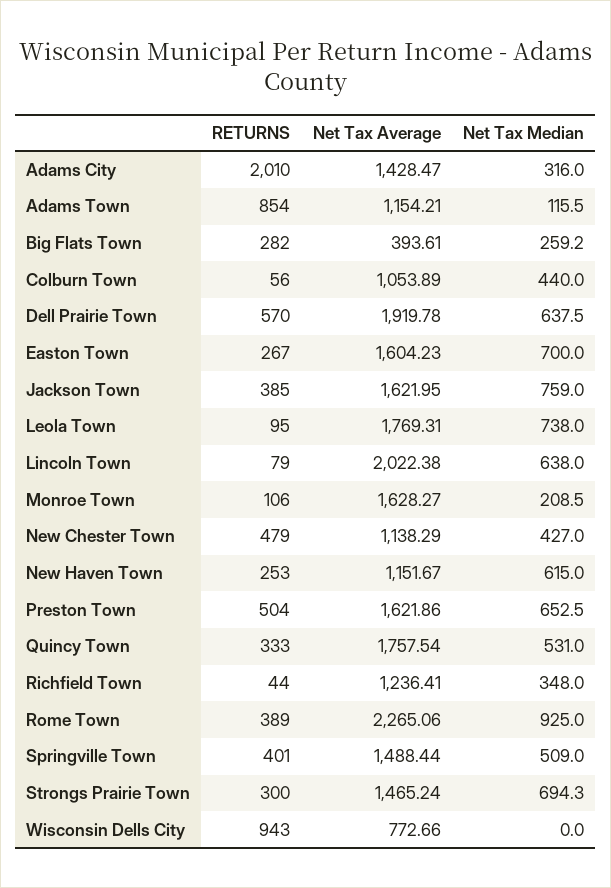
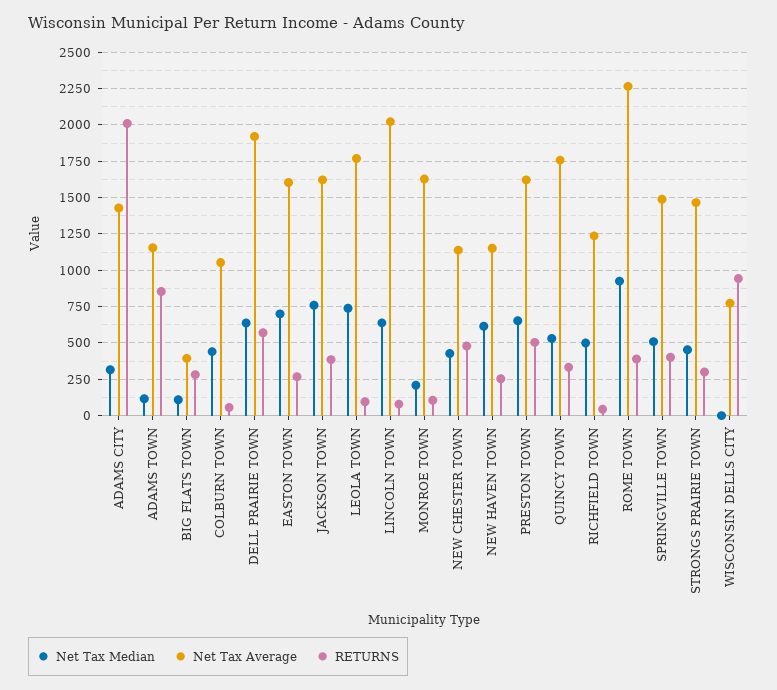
  {
    "RETURNS": {
      "Adams City": 2010,
      "Adams Town": 854,
      "Big Flats Town": 282,
      "Colburn Town": 56,
      "Dell Prairie Town": 570,
      "Easton Town": 267,
      "Jackson Town": 385,
      "Leola Town": 95,
      "Lincoln Town": 79,
      "Monroe Town": 106,
      "New Chester Town": 479,
      "New Haven Town": 253,
      "Preston Town": 504,
      "Quincy Town": 333,
      "Richfield Town": 44,
      "Rome Town": 389,
      "Springville Town": 401,
      "Strongs Prairie Town": 300,
      "Wisconsin Dells City": 943
    },
    "Net Tax Average": {
      "Adams City": 1428.47,
      "Adams Town": 1154.21,
      "Big Flats Town": 393.61,
      "Colburn Town": 1053.89,
      "Dell Prairie Town": 1919.78,
      "Easton Town": 1604.23,
      "Jackson Town": 1621.95,
      "Leola Town": 1769.31,
      "Lincoln Town": 2022.38,
      "Monroe Town": 1628.27,
      "New Chester Town": 1138.29,
      "New Haven Town": 1151.67,
      "Preston Town": 1621.86,
      "Quincy Town": 1757.54,
      "Richfield Town": 1236.41,
      "Rome Town": 2265.06,
      "Springville Town": 1488.44,
      "Strongs Prairie Town": 1465.24,
      "Wisconsin Dells City": 772.66
    },
    "Net Tax Median": {
      "Adams City": 316,
      "Adams Town": 115.5,
-     "Big Flats Town": 259.2,
+     "Big Flats Town": 100,
      "Colburn Town": 440,
      "Dell Prairie Town": 637.5,
      "Easton Town": 700,
      "Jackson Town": 759,
      "Leola Town": 738,
      "Lincoln Town": 638,
      "Monroe Town": 208.5,
      "New Chester Town": 427,
      "New Haven Town": 615,
      "Preston Town": 652.5,
      "Quincy Town": 531,
-     "Richfield Town": 348,
+     "Richfield Town": 500,
      "Rome Town": 925,
      "Springville Town": 509,
-     "Strongs Prairie Town": 694.3,
+     "Strongs Prairie Town": 450,
      "Wisconsin Dells City": 0
    }
  }

